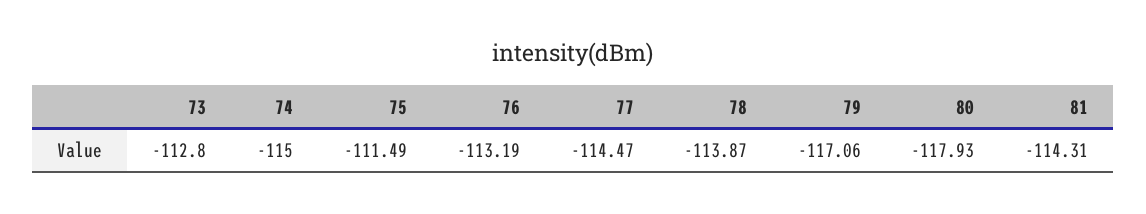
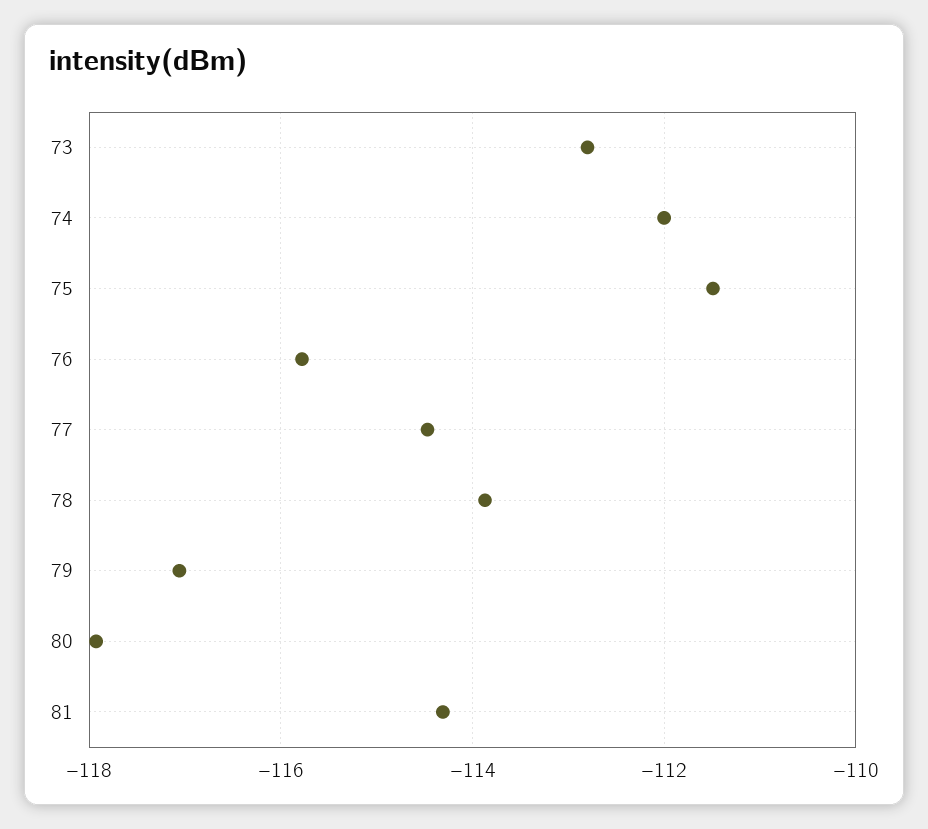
  {
    "73": -112.8,
-   "74": -115,
+   "74": -112,
    "75": -111.49,
-   "76": -113.19,
+   "76": -115.8,
    "77": -114.47,
    "78": -113.87,
    "79": -117.06,
    "80": -117.93,
    "81": -114.31
  }

